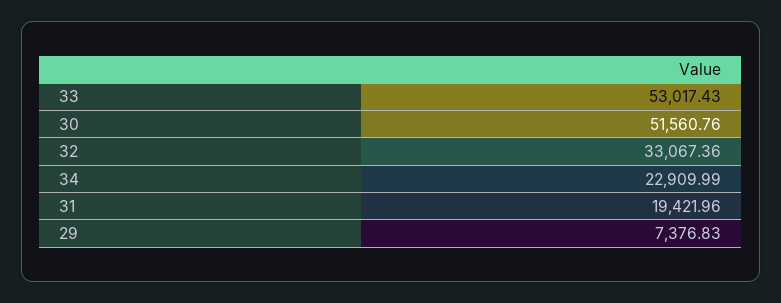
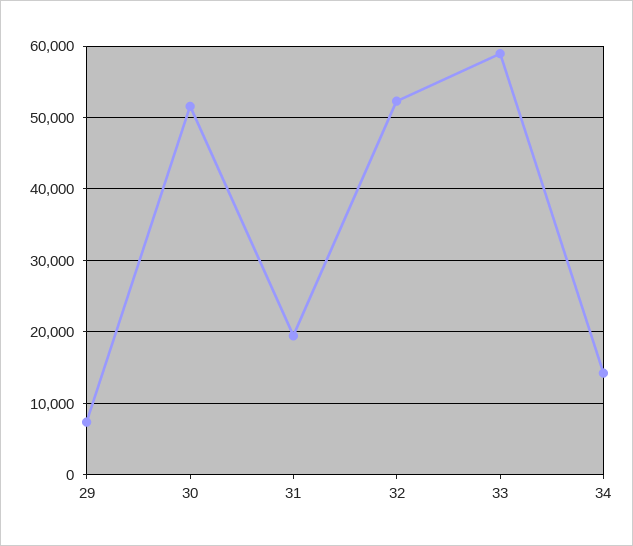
  {
-   "33": 53017.43,
+   "33": 59000,
    "30": 51560.76,
-   "32": 33067.36,
+   "32": 52000,
-   "34": 22909.99,
+   "34": 14000,
    "31": 19421.96,
    "29": 7376.83
  }

